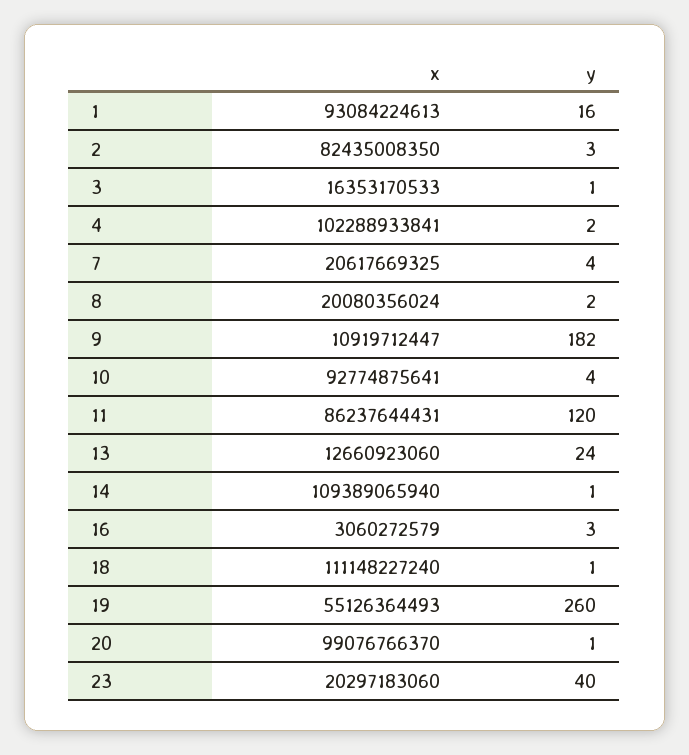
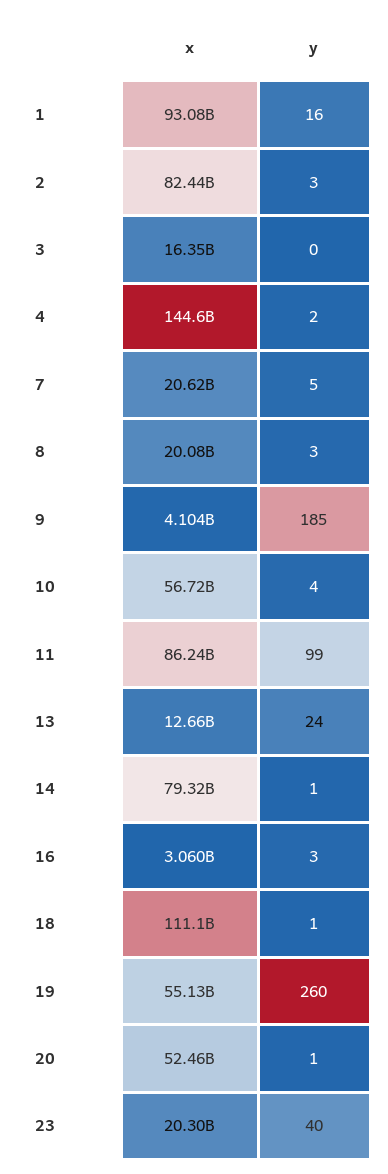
  {
    "x": {
      "1": 93084224613,
      "2": 82435008350,
      "3": 16353170533,
-     "4": 102288933841,
+     "4": 144600000000,
      "7": 20617669325,
      "8": 20080356024,
-     "9": 10919712447,
+     "9": 4104000000,
-     "10": 92774875641,
+     "10": 56720000000,
      "11": 86237644431,
      "13": 12660923060,
-     "14": 109389065940,
+     "14": 79320000000,
      "16": 3060272579,
      "18": 111148227240,
      "19": 55126364493,
-     "20": 99076766370,
+     "20": 52460000000,
      "23": 20297183060
    },
    "y": {
      "1": 16,
      "2": 3,
-     "3": 1,
+     "3": 0,
      "4": 2,
-     "7": 4,
+     "7": 5,
-     "8": 2,
+     "8": 3,
-     "9": 182,
+     "9": 185,
      "10": 4,
-     "11": 120,
+     "11": 99,
      "13": 24,
      "14": 1,
      "16": 3,
      "18": 1,
      "19": 260,
      "20": 1,
      "23": 40
    }
  }

